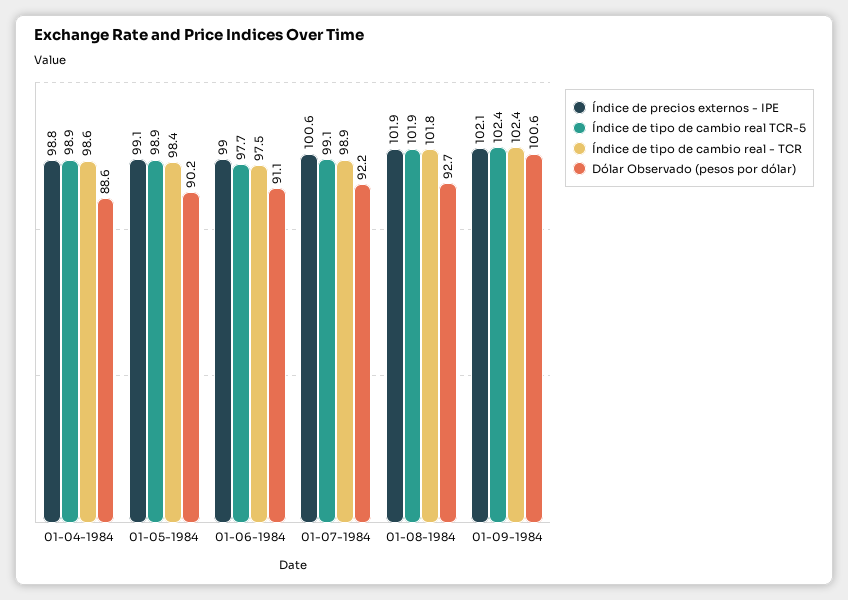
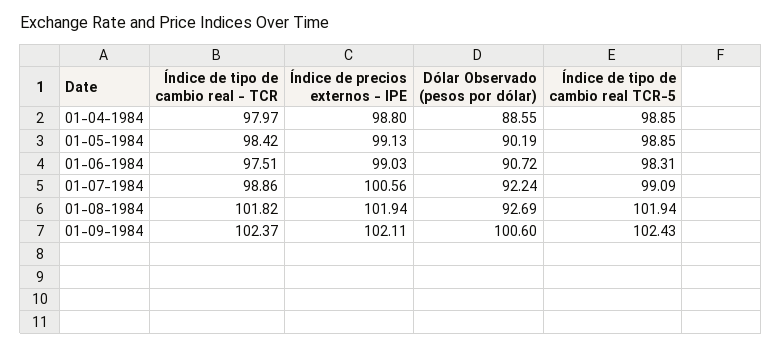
  {
    "Índice de precios externos - IPE": {
      "01-04-1984": 98.8,
      "01-05-1984": 99.13,
      "01-06-1984": 99.03,
      "01-07-1984": 100.56,
      "01-08-1984": 101.94,
      "01-09-1984": 102.11
    },
    "Índice de tipo de cambio real TCR-5": {
      "01-04-1984": 98.85,
      "01-05-1984": 98.85,
-     "01-06-1984": 97.7,
+     "01-06-1984": 98.31,
      "01-07-1984": 99.09,
      "01-08-1984": 101.94,
      "01-09-1984": 102.43
    },
    "Índice de tipo de cambio real - TCR": {
-     "01-04-1984": 98.6,
+     "01-04-1984": 97.97,
      "01-05-1984": 98.42,
      "01-06-1984": 97.51,
      "01-07-1984": 98.86,
      "01-08-1984": 101.82,
      "01-09-1984": 102.37
    },
    "Dólar Observado (pesos por dólar)": {
      "01-04-1984": 88.55,
      "01-05-1984": 90.19,
-     "01-06-1984": 91.1,
+     "01-06-1984": 90.72,
      "01-07-1984": 92.24,
      "01-08-1984": 92.69,
      "01-09-1984": 100.6
    }
  }

